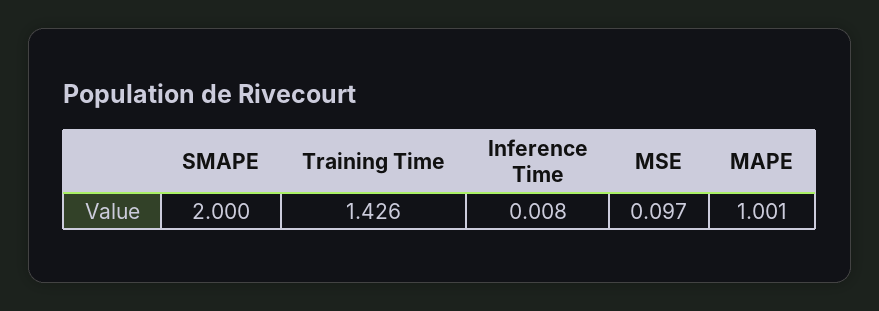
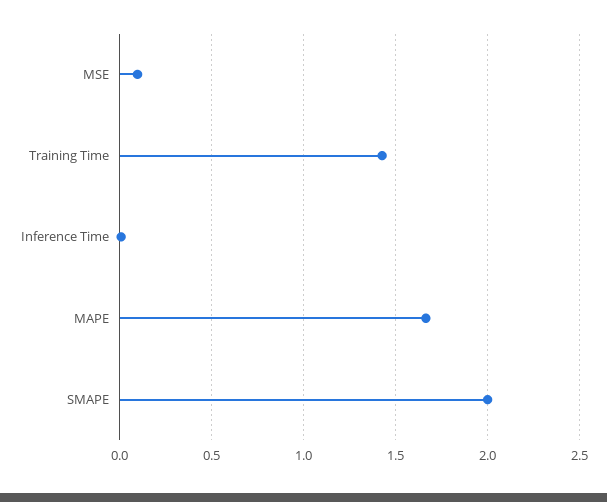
  {
    "SMAPE": 2,
    "Training Time": 1.426,
    "Inference Time": 0.008,
    "MSE": 0.097,
-   "MAPE": 1.001
+   "MAPE": 1.65
  }

